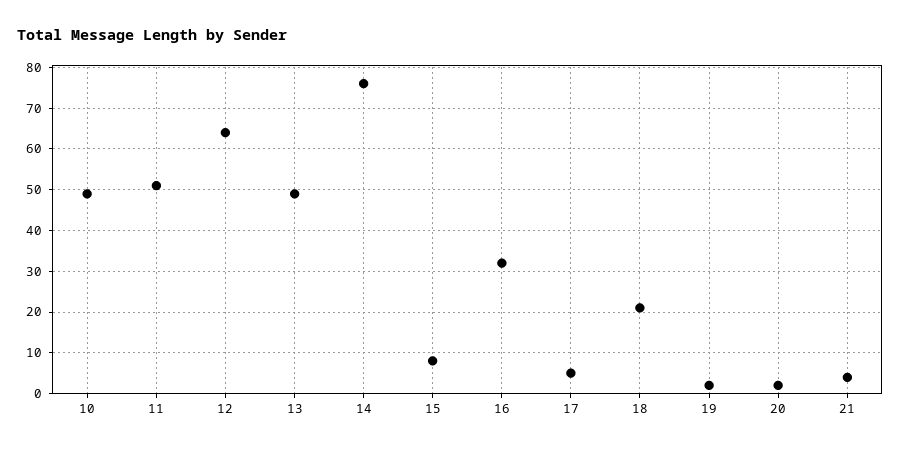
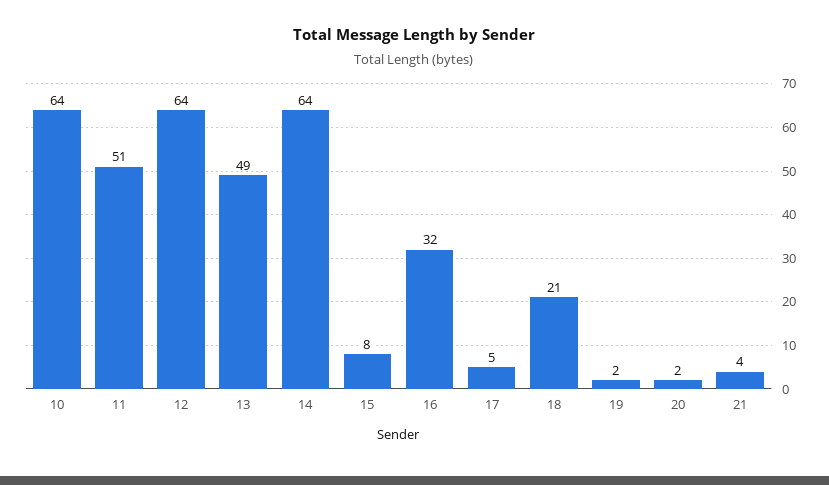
  {
-   "10": 50,
+   "10": 64,
    "11": 51,
    "12": 64,
    "13": 49,
-   "14": 75,
+   "14": 64,
    "15": 8,
    "16": 32,
    "17": 5,
    "18": 21,
    "19": 2,
    "20": 2,
    "21": 4
  }

